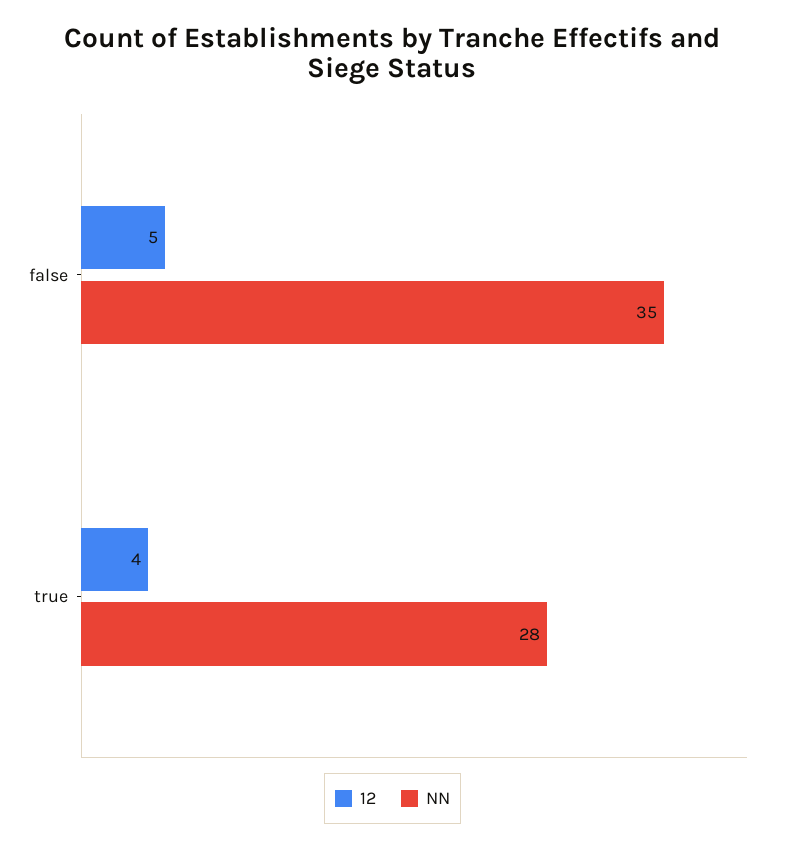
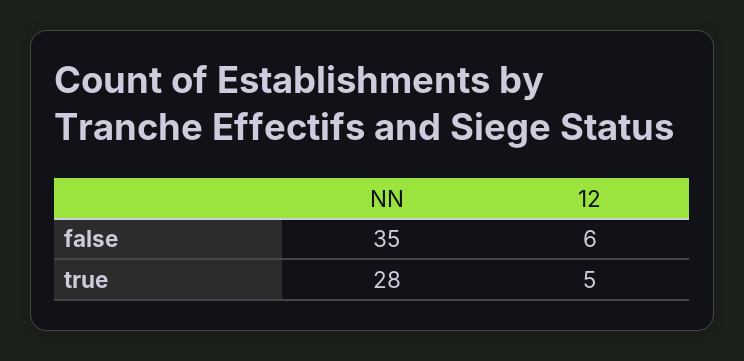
  {
    "12": {
-     "false": 5,
+     "false": 6,
-     "true": 4
+     "true": 5
    },
    "NN": {
      "false": 35,
      "true": 28
    }
  }

